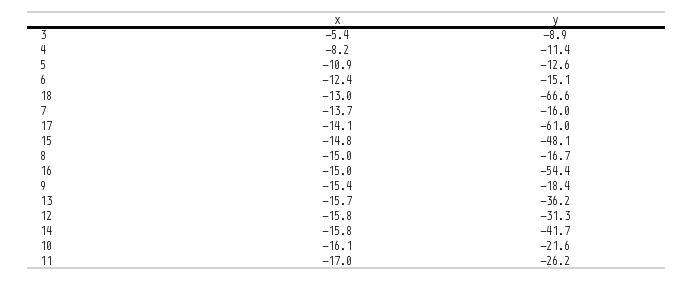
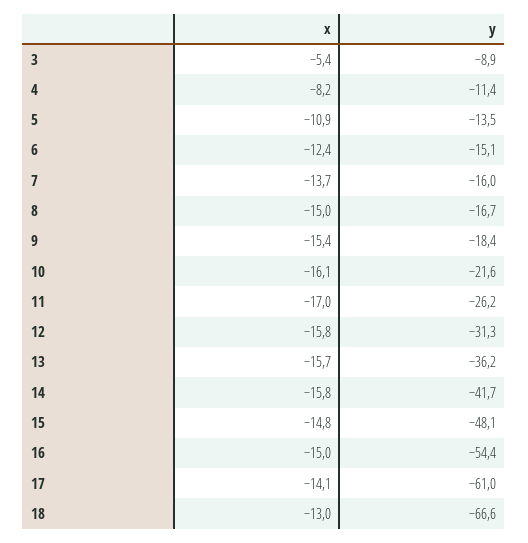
  {
    "x": {
      "3": -5.4,
      "4": -8.2,
      "5": -10.9,
      "6": -12.4,
      "18": -13,
      "7": -13.7,
      "17": -14.1,
      "15": -14.8,
      "8": -15,
      "16": -15,
      "9": -15.4,
      "13": -15.7,
      "12": -15.8,
      "14": -15.8,
      "10": -16.1,
      "11": -17
    },
    "y": {
      "3": -8.9,
      "4": -11.4,
-     "5": -12.6,
+     "5": -13.5,
      "6": -15.1,
      "18": -66.6,
      "7": -16,
      "17": -61,
      "15": -48.1,
      "8": -16.7,
      "16": -54.4,
      "9": -18.4,
      "13": -36.2,
      "12": -31.3,
      "14": -41.7,
      "10": -21.6,
      "11": -26.2
    }
  }

